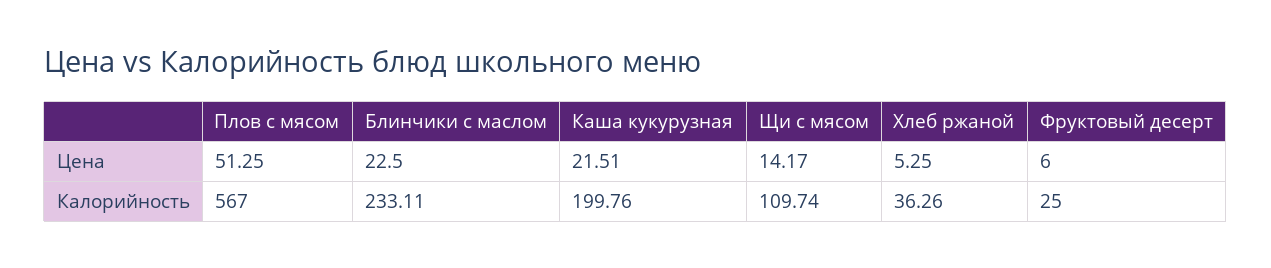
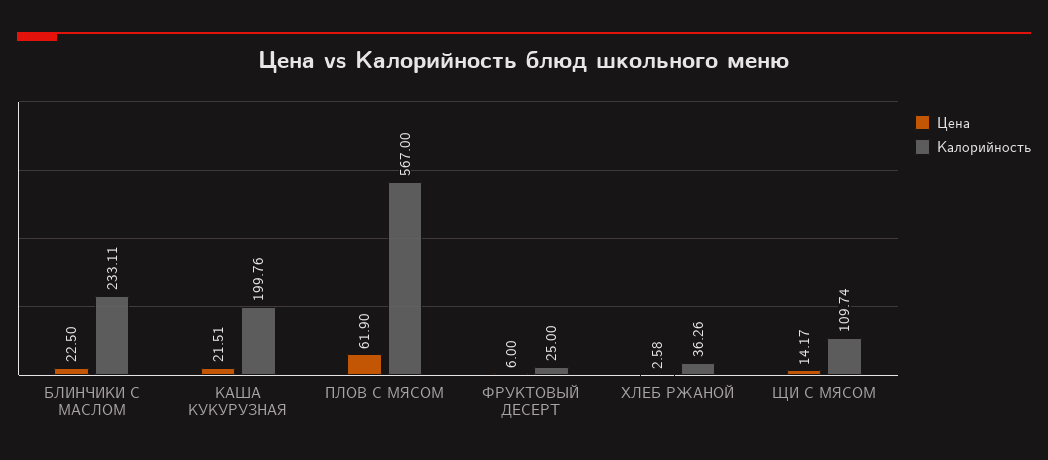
  {
    "Цена": {
-     "Плов с мясом": 51.25,
+     "Плов с мясом": 61.9,
      "Блинчики с маслом": 22.5,
      "Каша кукурузная": 21.51,
      "Щи с мясом": 14.17,
-     "Хлеб ржаной": 5.25,
+     "Хлеб ржаной": 2.58,
      "Фруктовый десерт": 6
    },
    "Калорийность": {
      "Плов с мясом": 567,
      "Блинчики с маслом": 233.11,
      "Каша кукурузная": 199.76,
      "Щи с мясом": 109.74,
      "Хлеб ржаной": 36.26,
      "Фруктовый десерт": 25
    }
  }

